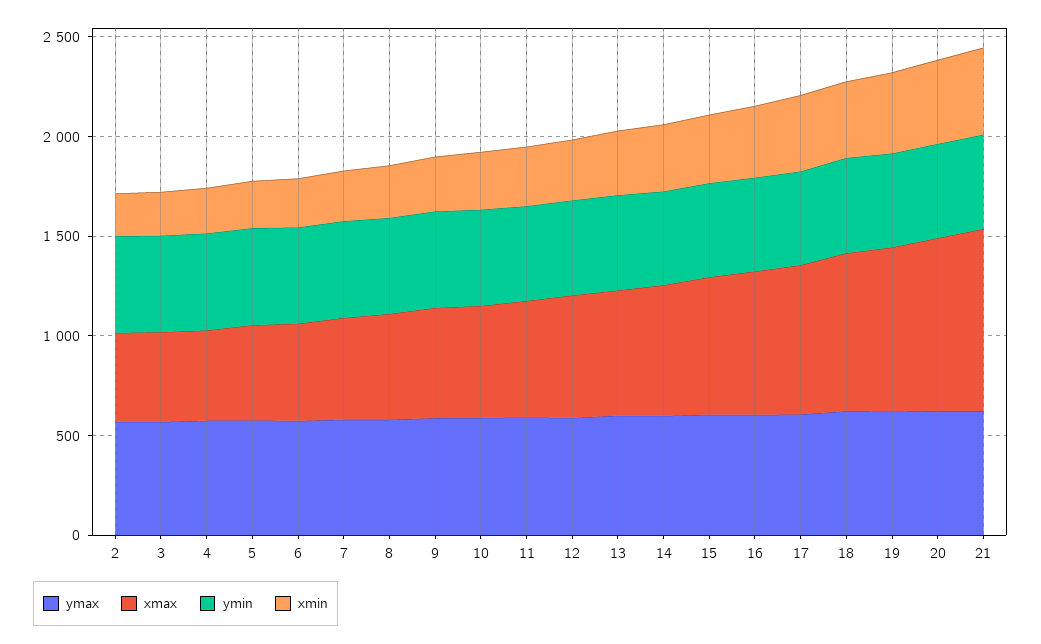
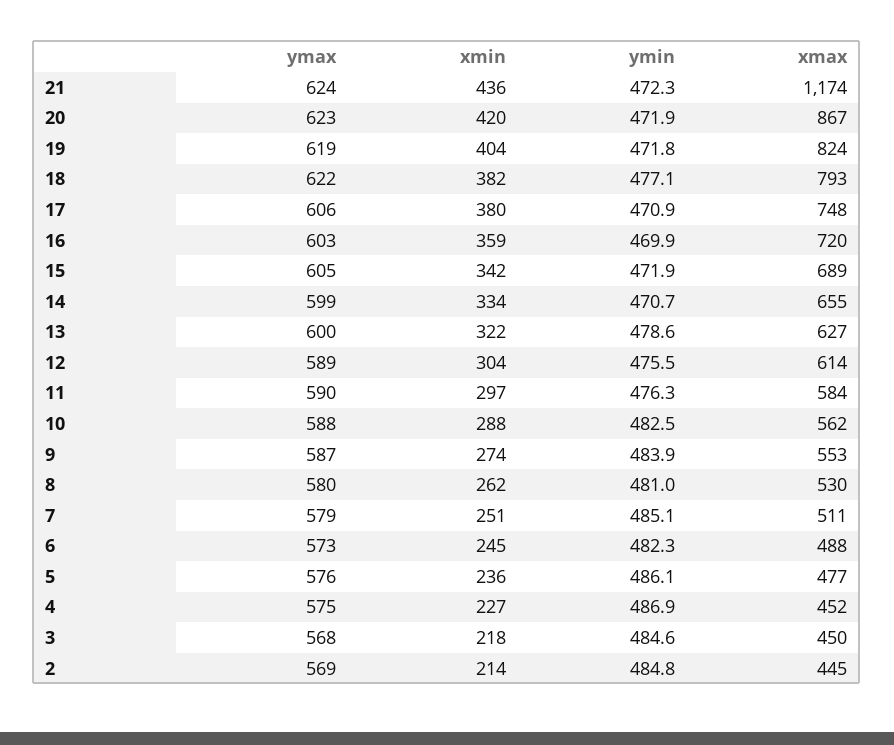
  {
    "ymax": {
      "2": 569,
      "3": 568,
      "4": 575,
      "5": 576,
      "6": 573,
      "7": 579,
      "8": 580,
      "9": 587,
      "10": 588,
      "11": 590,
      "12": 589,
      "13": 600,
      "14": 599,
      "15": 605,
      "16": 603,
      "17": 606,
      "18": 622,
      "19": 619,
      "20": 623,
      "21": 624
    },
    "xmax": {
      "2": 445,
      "3": 450,
      "4": 452,
      "5": 477,
      "6": 488,
      "7": 511,
      "8": 530,
      "9": 553,
      "10": 562,
      "11": 584,
      "12": 614,
      "13": 627,
      "14": 655,
      "15": 689,
      "16": 720,
      "17": 748,
      "18": 793,
      "19": 824,
      "20": 867,
-     "21": 900
+     "21": 1174
    },
    "ymin": {
      "2": 484.8,
      "3": 484.6,
      "4": 486.9,
      "5": 486.1,
      "6": 482.3,
      "7": 485.1,
      "8": 481,
      "9": 483.9,
      "10": 482.5,
      "11": 476.3,
      "12": 475.5,
      "13": 478.6,
      "14": 470.7,
      "15": 471.9,
      "16": 469.9,
      "17": 470.9,
      "18": 477.1,
      "19": 471.8,
      "20": 471.9,
      "21": 472.3
    },
    "xmin": {
      "2": 214,
      "3": 218,
      "4": 227,
      "5": 236,
      "6": 245,
      "7": 251,
      "8": 262,
      "9": 274,
      "10": 288,
      "11": 297,
      "12": 304,
      "13": 322,
      "14": 334,
      "15": 342,
      "16": 359,
      "17": 380,
      "18": 382,
      "19": 404,
      "20": 420,
      "21": 436
    }
  }

